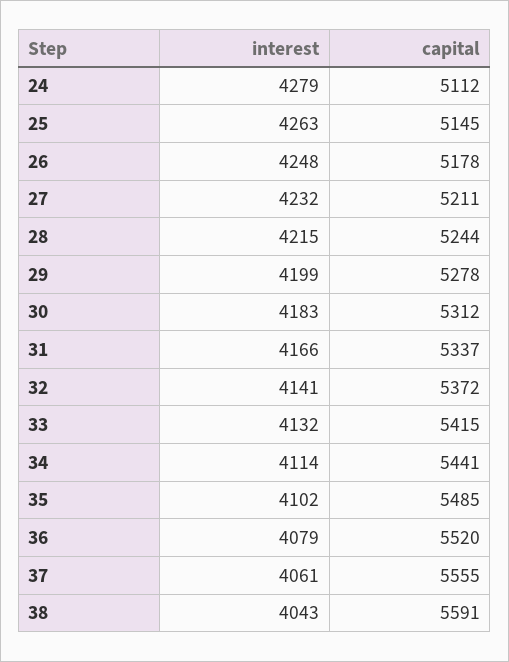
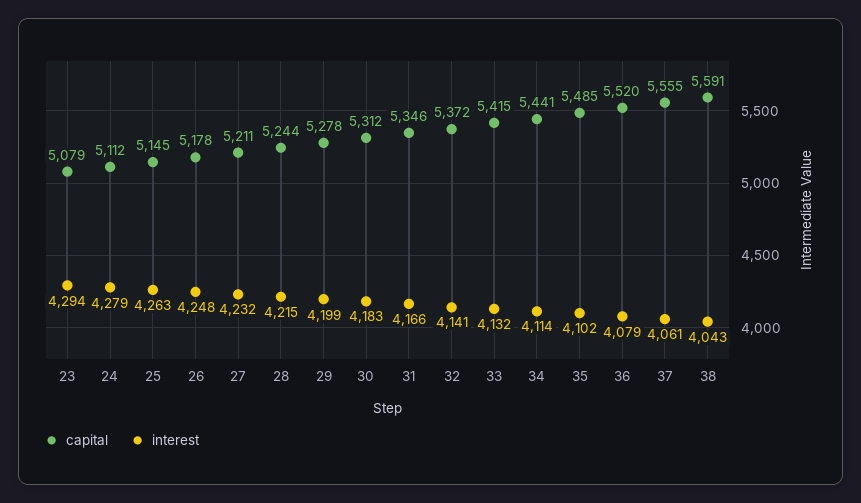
  {
    "interest": {
      "24": 4279,
      "25": 4263,
      "26": 4248,
      "27": 4232,
      "28": 4215,
      "29": 4199,
      "30": 4183,
      "31": 4166,
      "32": 4141,
      "33": 4132,
      "34": 4114,
      "35": 4102,
      "36": 4079,
      "37": 4061,
-     "38": 4043
+     "38": 4043,
+     "23": 4294
    },
    "capital": {
      "24": 5112,
      "25": 5145,
      "26": 5178,
      "27": 5211,
      "28": 5244,
      "29": 5278,
      "30": 5312,
-     "31": 5337,
+     "31": 5346,
      "32": 5372,
      "33": 5415,
      "34": 5441,
      "35": 5485,
      "36": 5520,
      "37": 5555,
-     "38": 5591
+     "38": 5591,
+     "23": 5079
    }
  }

